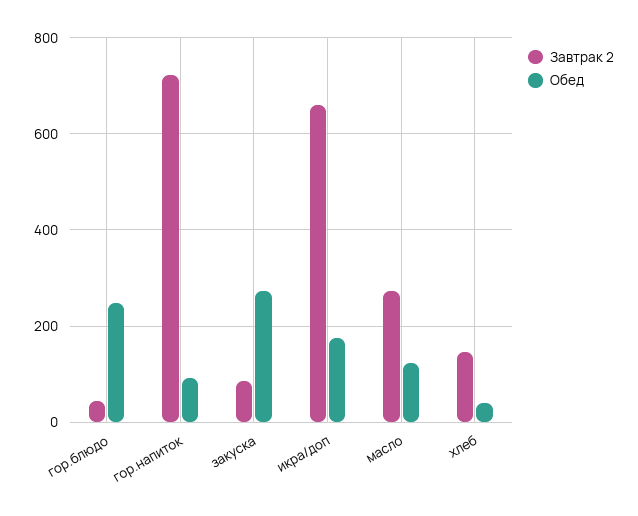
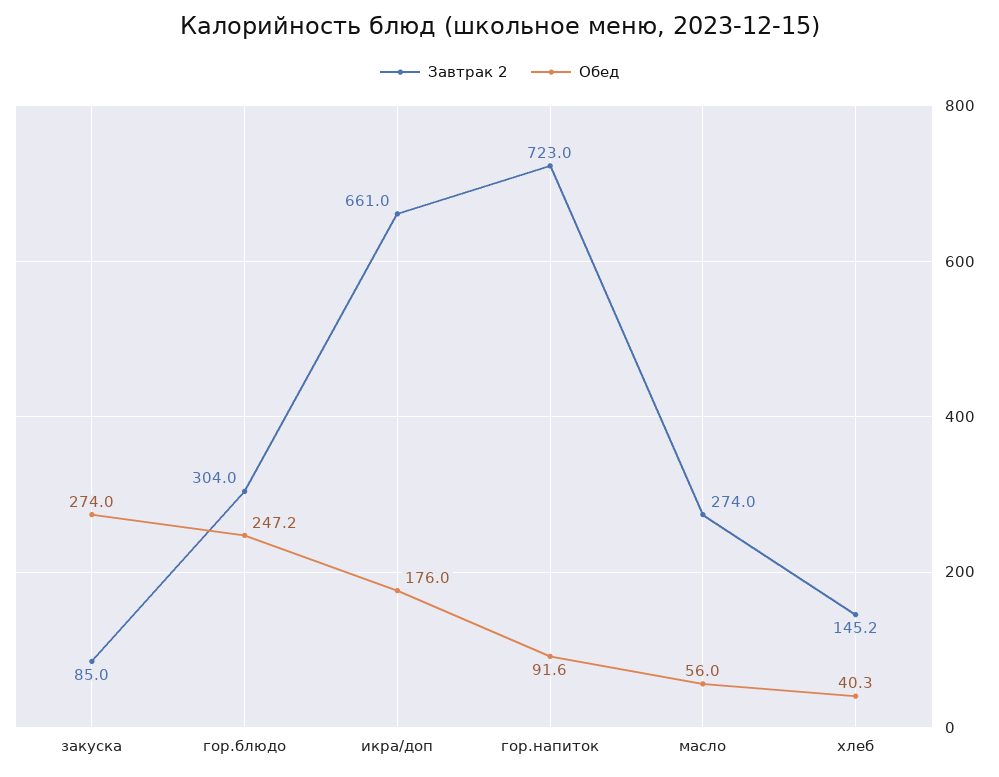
  {
    "Завтрак 2": {
-     "гор.блюдо": 40,
+     "гор.блюдо": 304,
      "гор.напиток": 723,
      "закуска": 85,
      "икра/доп": 661,
      "масло": 274,
      "хлеб": 145.2
    },
    "Обед": {
      "гор.блюдо": 247.2,
      "гор.напиток": 91.6,
      "закуска": 274,
      "икра/доп": 176,
-     "масло": 120,
+     "масло": 56,
      "хлеб": 40.3
    }
  }

